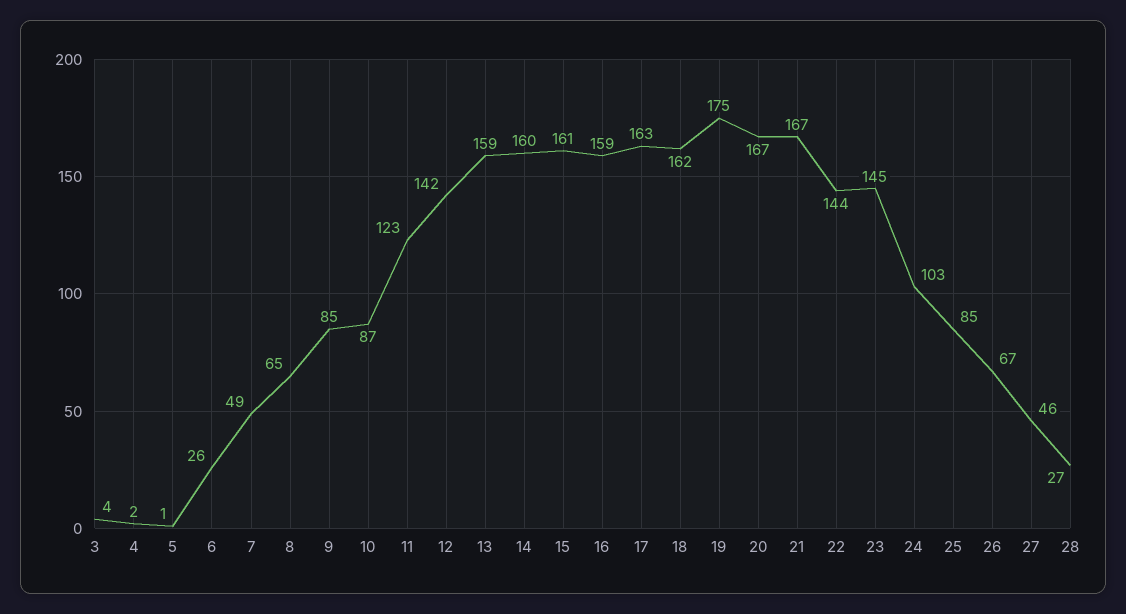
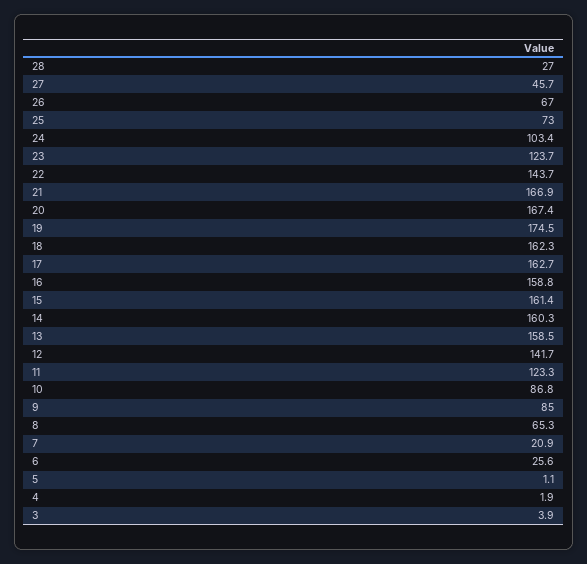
  {
    "3": 3.9,
    "4": 1.9,
    "5": 1.1,
    "6": 25.6,
-   "7": 49,
+   "7": 20.9,
    "8": 65.3,
    "9": 85,
    "10": 86.8,
    "11": 123.3,
    "12": 141.7,
    "13": 158.5,
    "14": 160.3,
    "15": 161.4,
    "16": 158.8,
    "17": 162.7,
    "18": 162.3,
    "19": 174.5,
    "20": 167.4,
    "21": 166.9,
    "22": 143.7,
-   "23": 145,
+   "23": 123.7,
    "24": 103.4,
-   "25": 85,
+   "25": 73,
    "26": 67,
    "27": 45.7,
    "28": 27
  }

